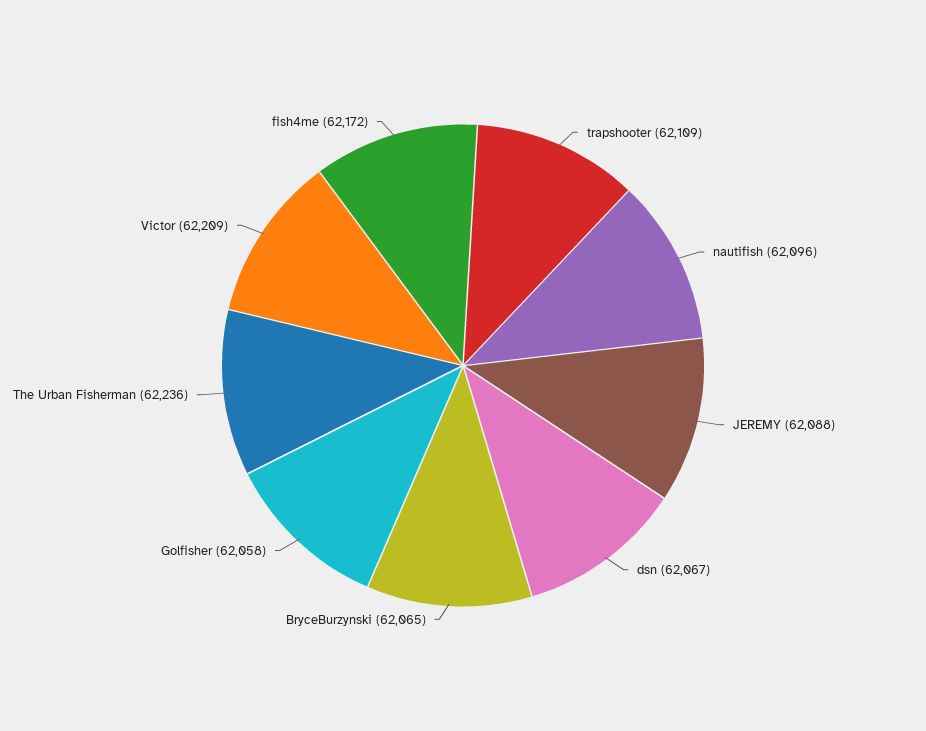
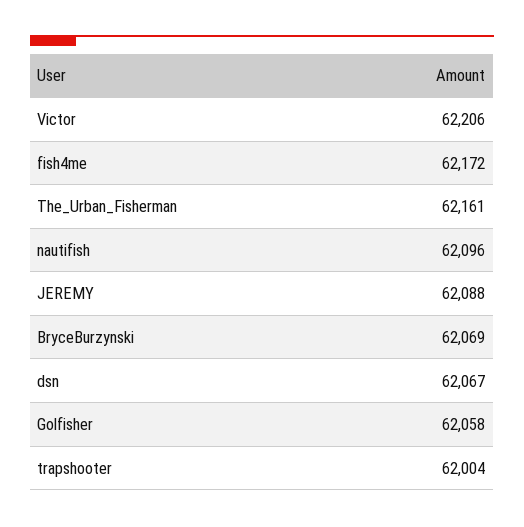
  {
-   "trapshooter": 62109,
+   "trapshooter": 62004,
    "nautifish": 62096,
    "JEREMY": 62088,
    "dsn": 62067,
-   "BryceBurzynski": 62065,
+   "BryceBurzynski": 62069,
    "Golfisher": 62058,
-   "The Urban Fisherman": 62236,
+   "The Urban Fisherman": 62161,
-   "Victor": 62209,
+   "Victor": 62206,
    "fish4me": 62172
  }

